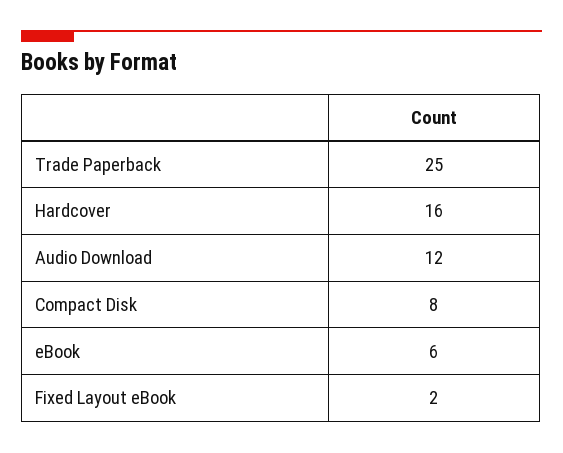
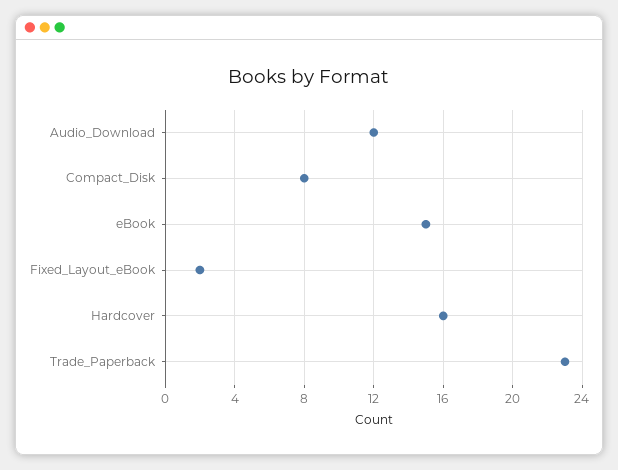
  {
-   "Trade Paperback": 25,
+   "Trade Paperback": 23,
    "Hardcover": 16,
    "Audio Download": 12,
    "Compact Disk": 8,
-   "eBook": 6,
+   "eBook": 15,
    "Fixed Layout eBook": 2
  }

